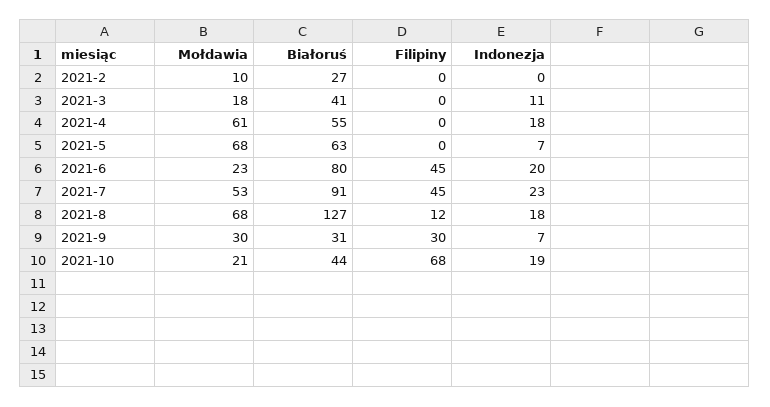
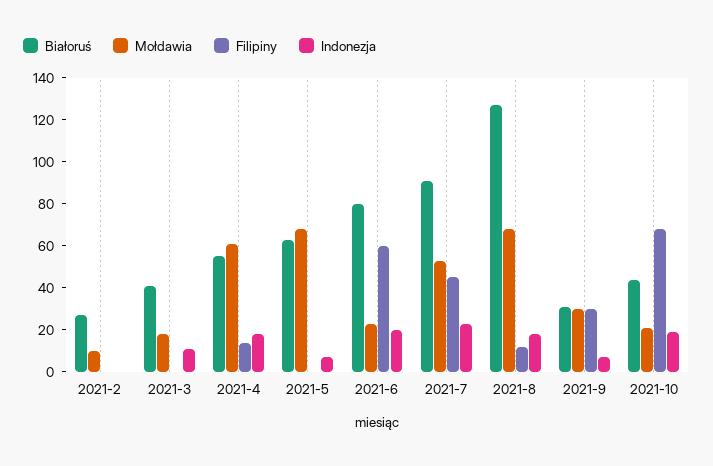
  {
    "Mołdawia": {
      "2021-2": 10,
      "2021-3": 18,
      "2021-4": 61,
      "2021-5": 68,
      "2021-6": 23,
      "2021-7": 53,
      "2021-8": 68,
      "2021-9": 30,
      "2021-10": 21
    },
    "Białoruś": {
      "2021-2": 27,
      "2021-3": 41,
      "2021-4": 55,
      "2021-5": 63,
      "2021-6": 80,
      "2021-7": 91,
      "2021-8": 127,
      "2021-9": 31,
      "2021-10": 44
    },
    "Filipiny": {
      "2021-2": 0,
      "2021-3": 0,
-     "2021-4": 0,
+     "2021-4": 15,
      "2021-5": 0,
-     "2021-6": 45,
+     "2021-6": 60,
      "2021-7": 45,
      "2021-8": 12,
      "2021-9": 30,
      "2021-10": 68
    },
    "Indonezja": {
      "2021-2": 0,
      "2021-3": 11,
      "2021-4": 18,
      "2021-5": 7,
      "2021-6": 20,
      "2021-7": 23,
      "2021-8": 18,
      "2021-9": 7,
      "2021-10": 19
    }
  }

